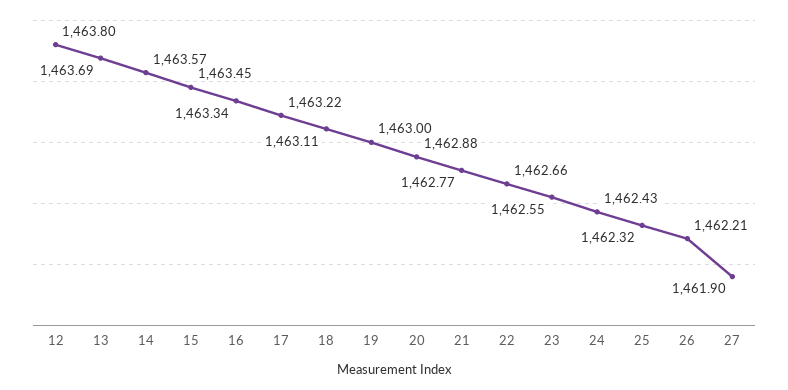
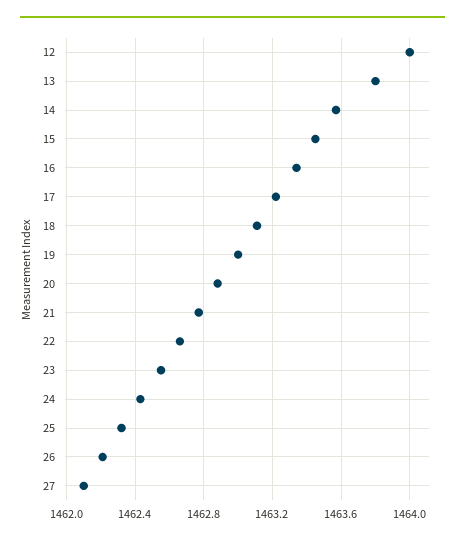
  {
-   "12": 1463.8,
+   "12": 1464,
-   "13": 1463.69,
+   "13": 1463.8,
    "14": 1463.57,
    "15": 1463.45,
    "16": 1463.34,
    "17": 1463.22,
    "18": 1463.11,
    "19": 1463,
    "20": 1462.88,
    "21": 1462.77,
    "22": 1462.66,
    "23": 1462.55,
    "24": 1462.43,
    "25": 1462.32,
    "26": 1462.21,
-   "27": 1461.9
+   "27": 1462.1
  }

